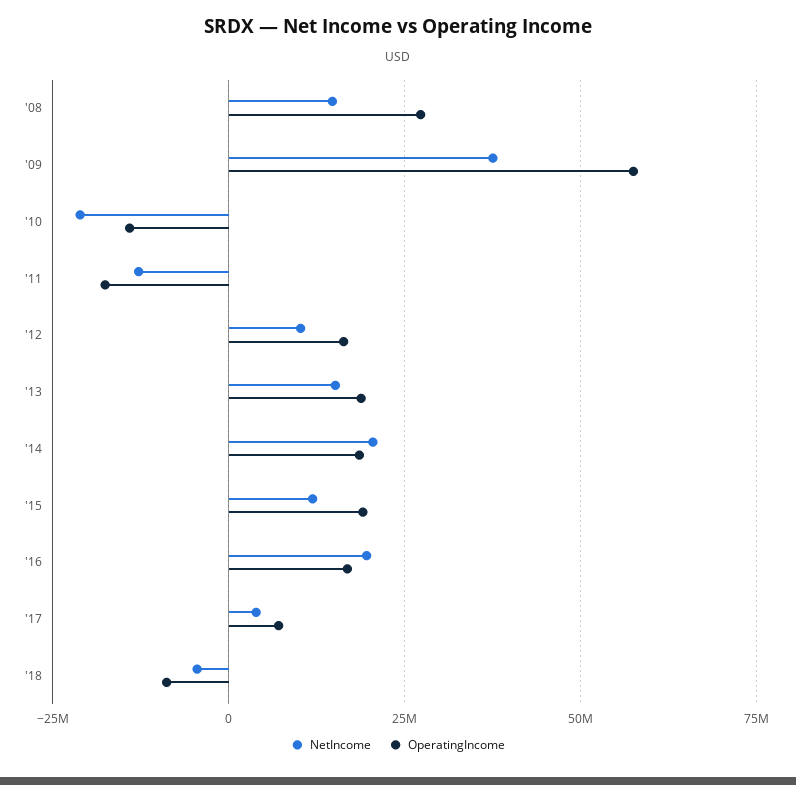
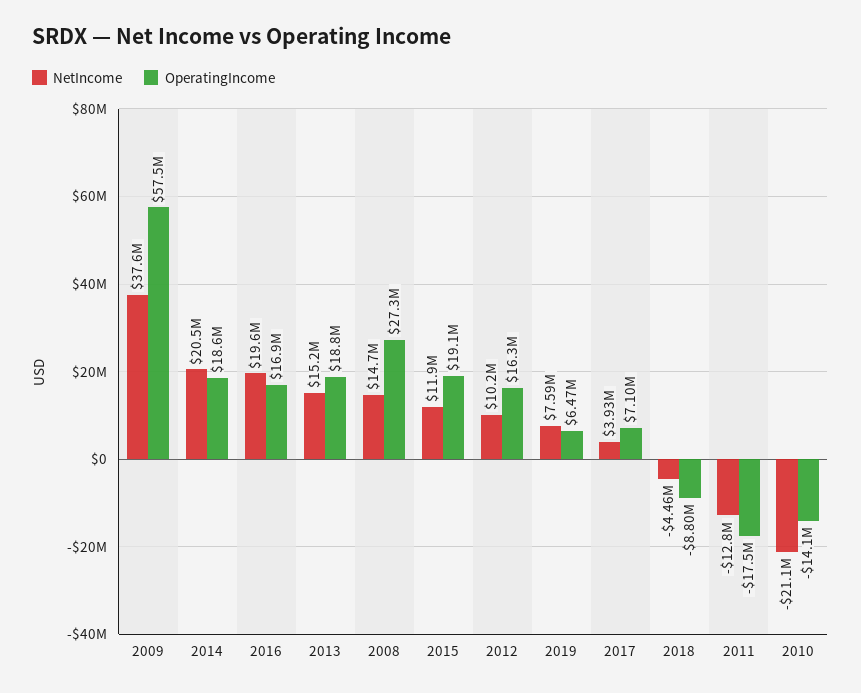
  {
    "NetIncome": {
      "'08": 14700000,
      "'09": 37600000,
      "'10": -21100000,
      "'11": -12800000,
      "'12": 10200000,
      "'13": 15200000,
      "'14": 20500000,
      "'15": 11900000,
      "'16": 19600000,
      "'17": 3930000,
-     "'18": -4460000
+     "'18": -4460000,
+     "2019": 7590000
    },
    "OperatingIncome": {
      "'08": 27300000,
      "'09": 57500000,
      "'10": -14100000,
      "'11": -17500000,
      "'12": 16300000,
      "'13": 18800000,
      "'14": 18600000,
      "'15": 19100000,
      "'16": 16900000,
      "'17": 7100000,
-     "'18": -8800000
+     "'18": -8800000,
+     "2019": 6470000
    }
  }

